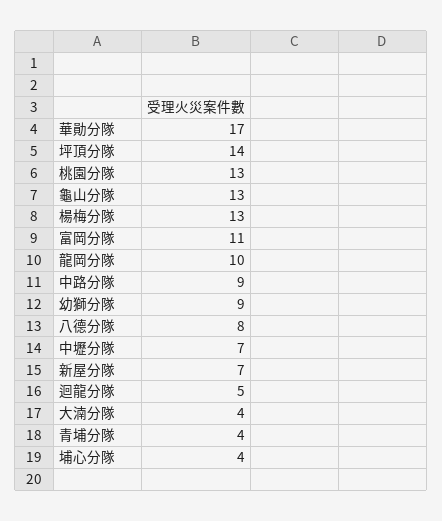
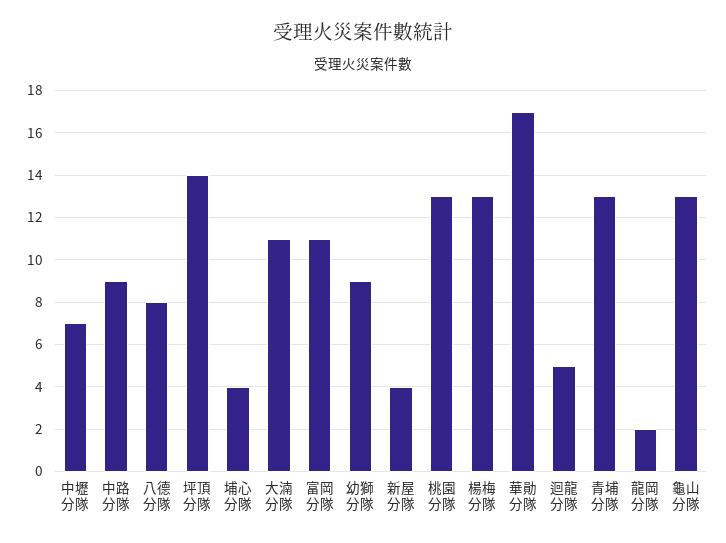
  {
    "華勛分隊": 17,
    "坪頂分隊": 14,
    "桃園分隊": 13,
    "龜山分隊": 13,
    "楊梅分隊": 13,
    "富岡分隊": 11,
-   "龍岡分隊": 10,
+   "龍岡分隊": 2,
    "中路分隊": 9,
    "幼獅分隊": 9,
    "八德分隊": 8,
    "中壢分隊": 7,
-   "新屋分隊": 7,
+   "新屋分隊": 4,
    "迴龍分隊": 5,
-   "大湳分隊": 4,
+   "大湳分隊": 11,
-   "青埔分隊": 4,
+   "青埔分隊": 13,
    "埔心分隊": 4
  }

